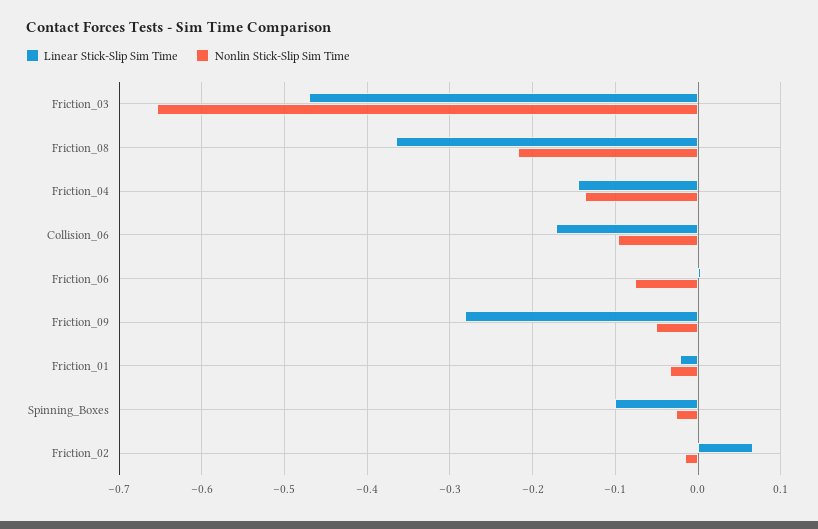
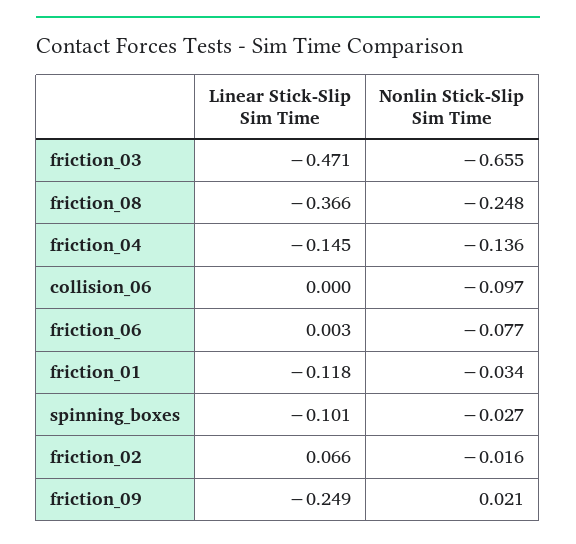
  {
    "Linear Stick-Slip Sim Time": {
      "Friction_03": -0.471,
      "Friction_08": -0.366,
      "Friction_04": -0.145,
-     "Collision_06": -0.17,
+     "Collision_06": 0,
      "Friction_06": 0.003,
-     "Friction_09": -0.28,
+     "Friction_09": -0.249,
-     "Friction_01": -0.02,
+     "Friction_01": -0.118,
      "Spinning_Boxes": -0.101,
      "Friction_02": 0.066
    },
    "Nonlin Stick-Slip Sim Time": {
      "Friction_03": -0.655,
-     "Friction_08": -0.22,
+     "Friction_08": -0.248,
      "Friction_04": -0.136,
      "Collision_06": -0.097,
      "Friction_06": -0.077,
-     "Friction_09": -0.05,
+     "Friction_09": 0.021,
      "Friction_01": -0.034,
      "Spinning_Boxes": -0.027,
      "Friction_02": -0.016
    }
  }

